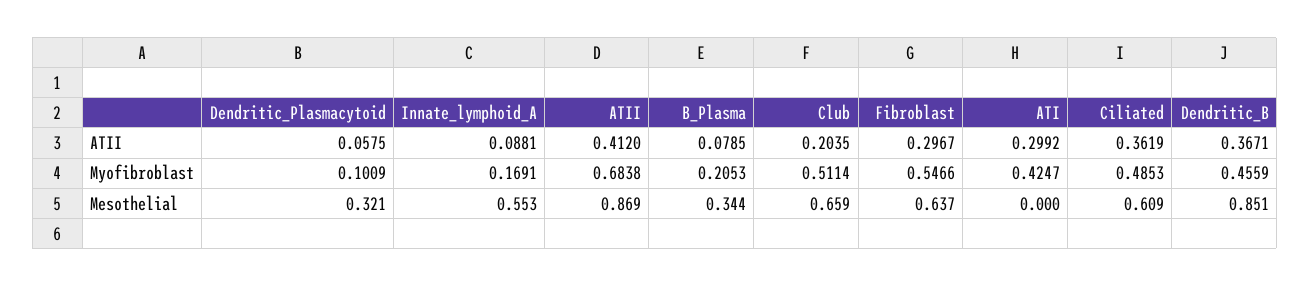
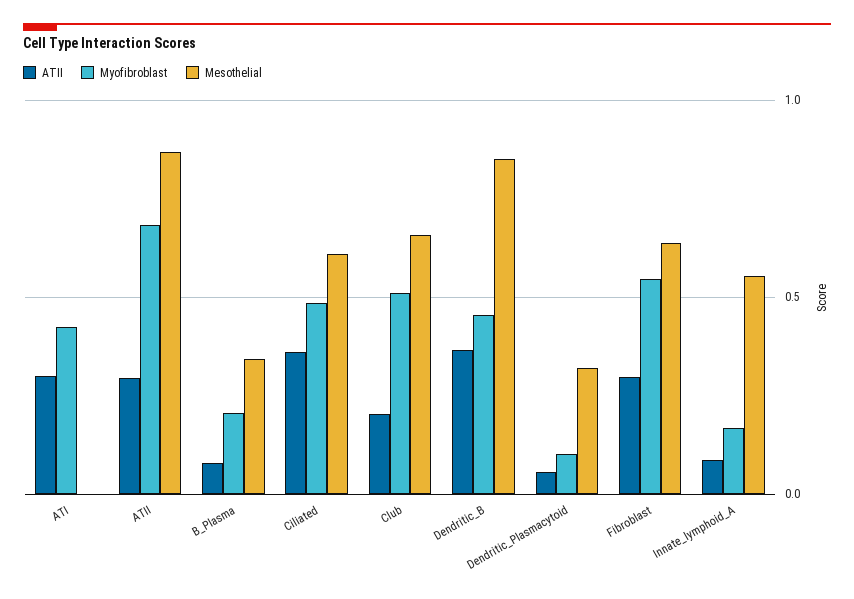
  {
    "ATII": {
      "Dendritic_Plasmacytoid": 0.0575,
      "Innate_lymphoid_A": 0.0881,
-     "ATII": 0.412,
+     "ATII": 0.3,
      "B_Plasma": 0.0785,
      "Club": 0.2035,
      "Fibroblast": 0.2967,
      "ATI": 0.2992,
      "Ciliated": 0.3619,
      "Dendritic_B": 0.3671
    },
    "Myofibroblast": {
      "Dendritic_Plasmacytoid": 0.1009,
      "Innate_lymphoid_A": 0.1691,
      "ATII": 0.6838,
      "B_Plasma": 0.2053,
      "Club": 0.5114,
      "Fibroblast": 0.5466,
      "ATI": 0.4247,
      "Ciliated": 0.4853,
      "Dendritic_B": 0.4559
    },
    "Mesothelial": {
      "Dendritic_Plasmacytoid": 0.321,
      "Innate_lymphoid_A": 0.553,
      "ATII": 0.869,
      "B_Plasma": 0.344,
      "Club": 0.659,
      "Fibroblast": 0.637,
      "ATI": 0,
      "Ciliated": 0.609,
      "Dendritic_B": 0.851
    }
  }

